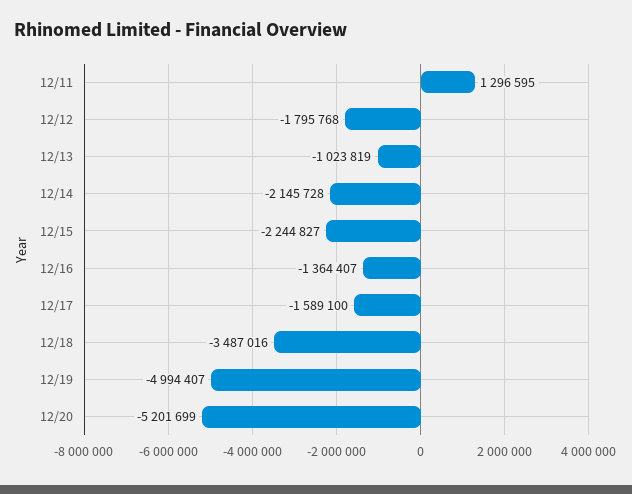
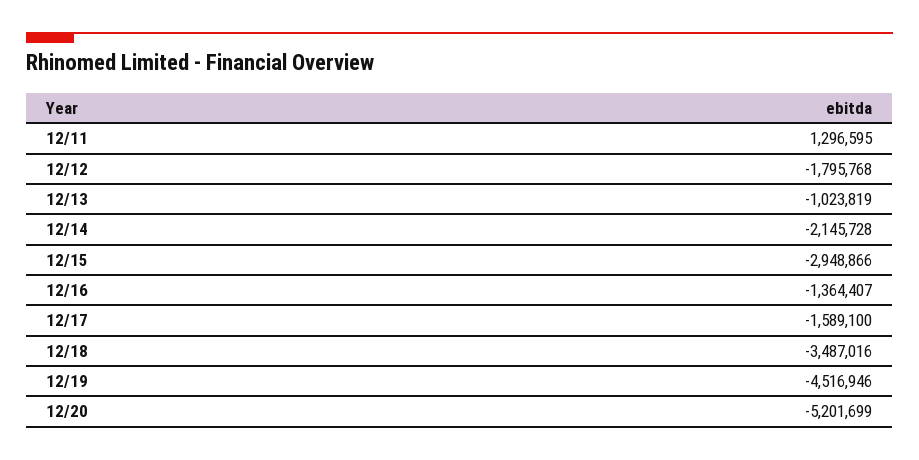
  {
    "12/11": 1296595,
    "12/12": -1795768,
    "12/13": -1023819,
    "12/14": -2145728,
-   "12/15": -2244827,
+   "12/15": -2948866,
    "12/16": -1364407,
    "12/17": -1589100,
    "12/18": -3487016,
-   "12/19": -4994407,
+   "12/19": -4516946,
    "12/20": -5201699
  }

